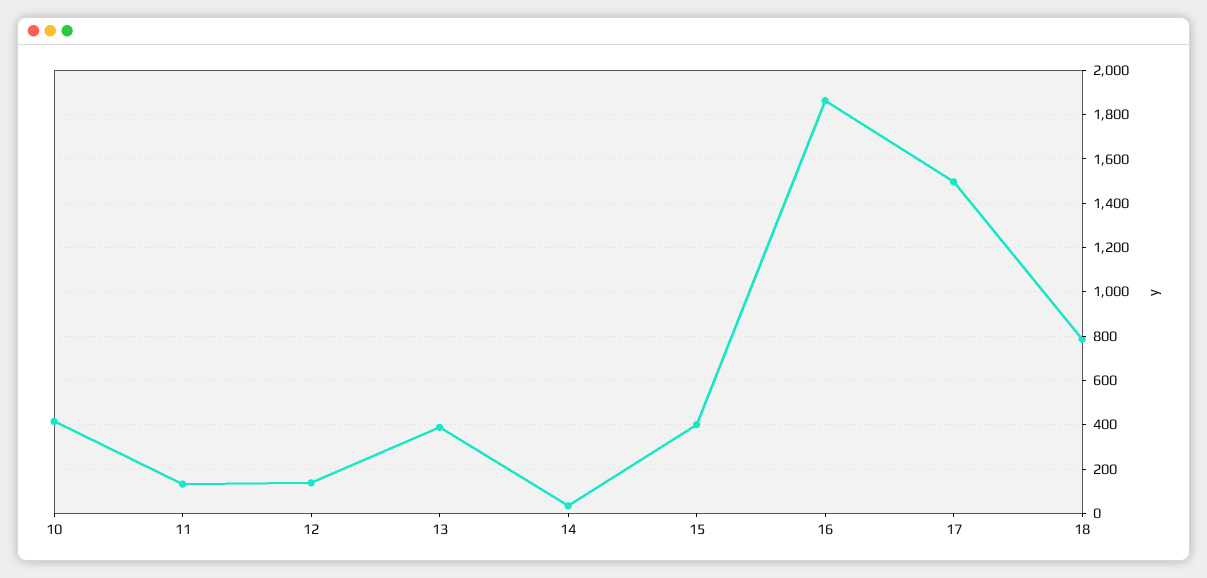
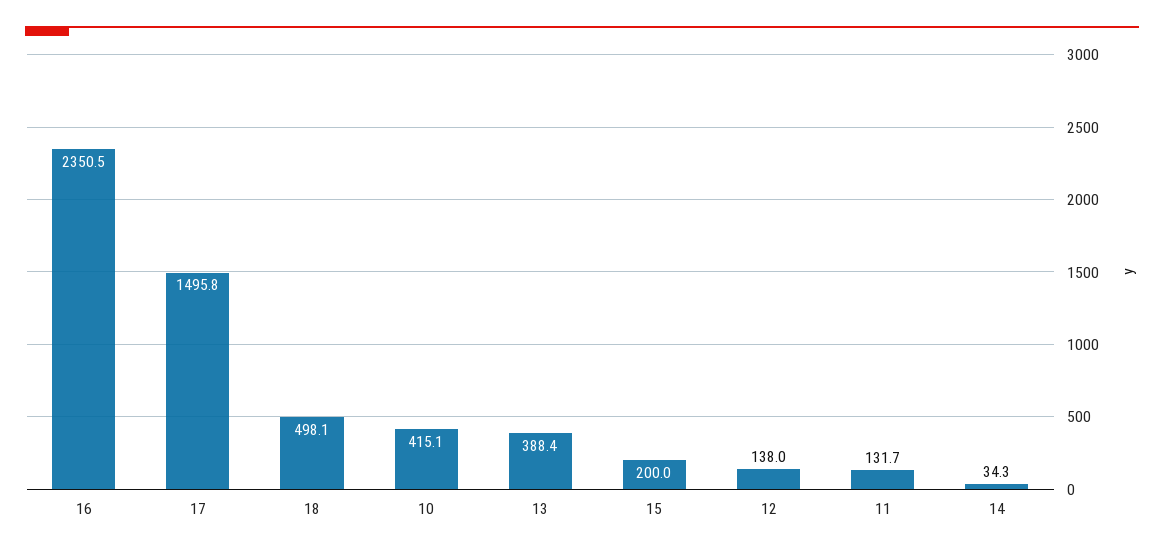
  {
    "10": 415.1,
    "11": 131.7,
    "12": 138,
    "13": 388.4,
    "14": 34.3,
-   "15": 400,
+   "15": 200,
-   "16": 1850,
+   "16": 2350.5,
    "17": 1495.8,
-   "18": 800
+   "18": 498.1
  }

